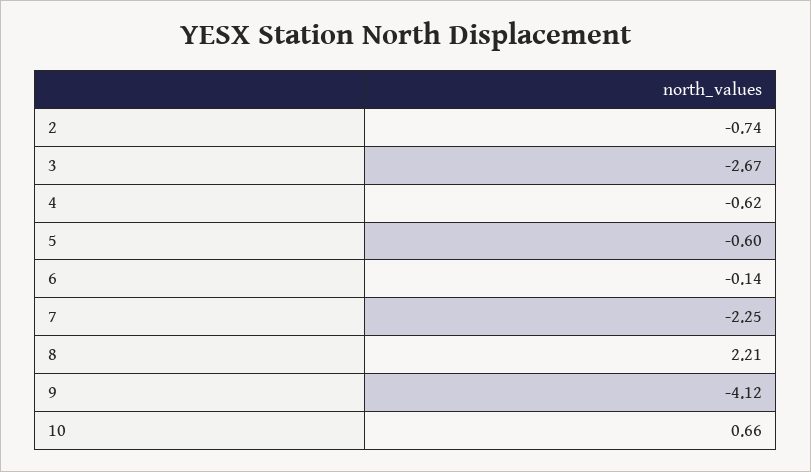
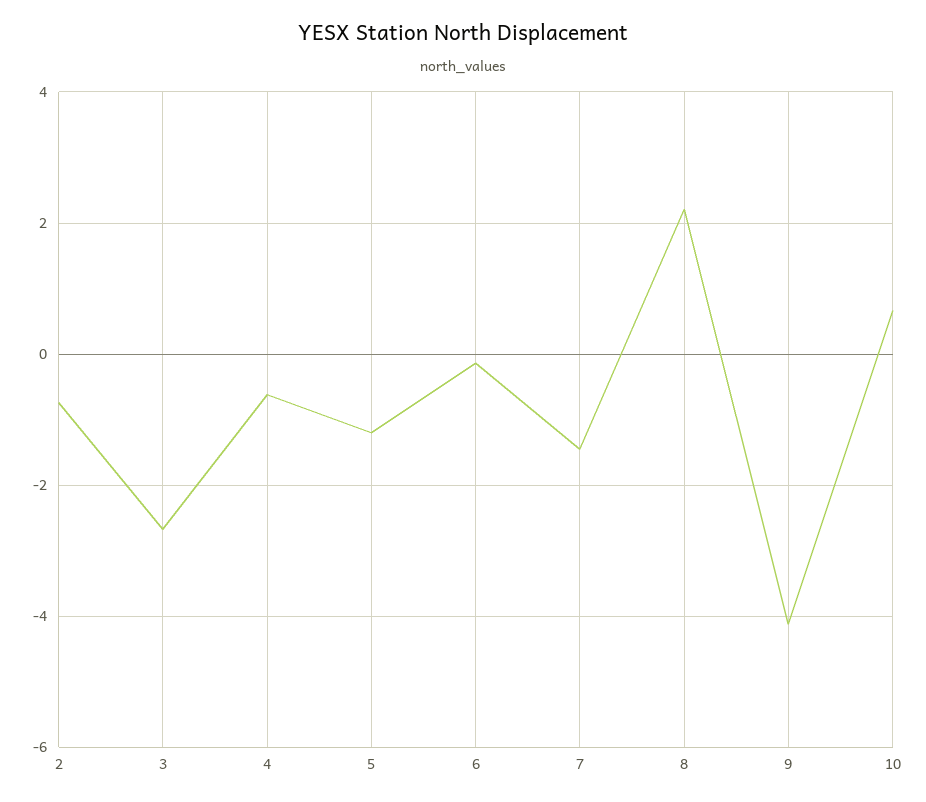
  {
    "2": -0.74,
    "3": -2.67,
    "4": -0.62,
-   "5": -0.6,
+   "5": -1.2,
    "6": -0.14,
-   "7": -2.25,
+   "7": -1.4,
    "8": 2.21,
    "9": -4.12,
    "10": 0.66
  }

